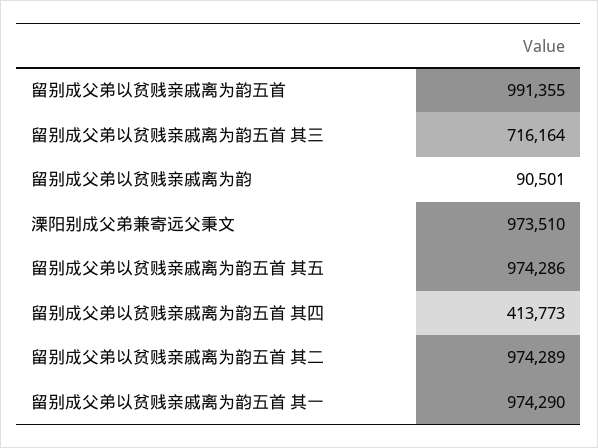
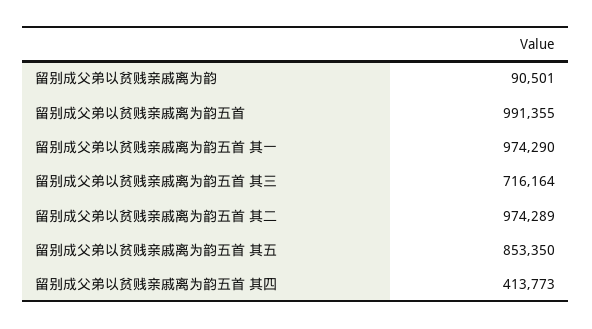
  {
    "留别成父弟以贫贱亲戚离为韵五首": 991355,
    "留别成父弟以贫贱亲戚离为韵五首 其三": 716164,
    "留别成父弟以贫贱亲戚离为韵": 90501,
-   "溧阳别成父弟兼寄远父秉文": 973510,
-   "留别成父弟以贫贱亲戚离为韵五首 其五": 974286,
+   "留别成父弟以贫贱亲戚离为韵五首 其五": 853350,
    "留别成父弟以贫贱亲戚离为韵五首 其四": 413773,
    "留别成父弟以贫贱亲戚离为韵五首 其二": 974289,
    "留别成父弟以贫贱亲戚离为韵五首 其一": 974290
  }

